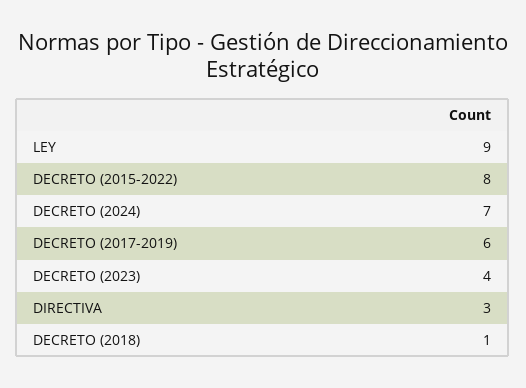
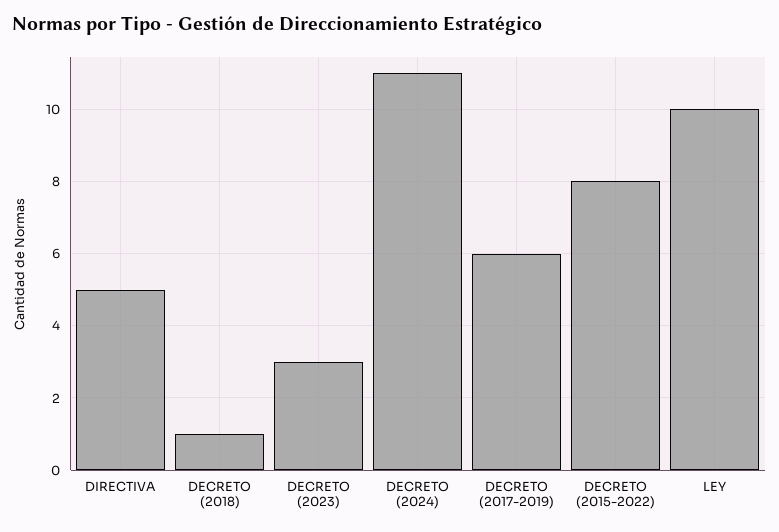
  {
-   "LEY": 9,
+   "LEY": 10,
    "DECRETO (2015-2022)": 8,
-   "DECRETO (2024)": 7,
+   "DECRETO (2024)": 11,
    "DECRETO (2017-2019)": 6,
-   "DECRETO (2023)": 4,
+   "DECRETO (2023)": 3,
-   "DIRECTIVA": 3,
+   "DIRECTIVA": 5,
    "DECRETO (2018)": 1
  }

